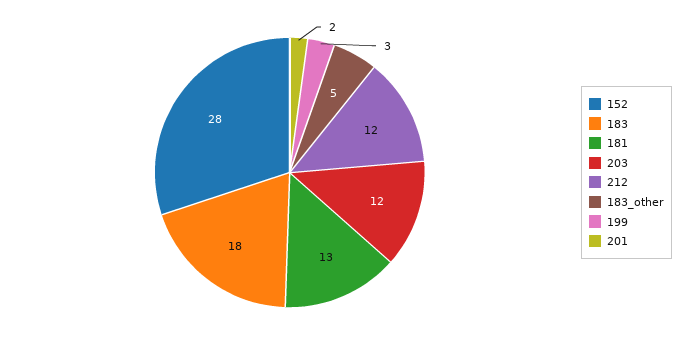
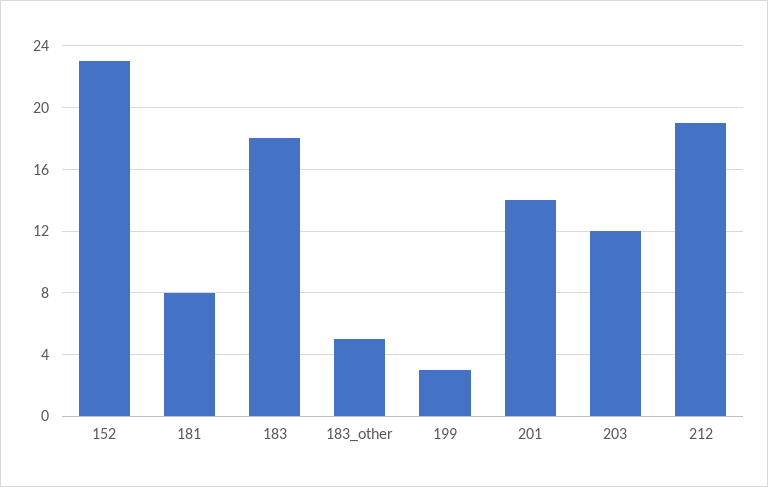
  {
-   "152": 28,
+   "152": 23,
    "183": 18,
-   "181": 13,
+   "181": 8,
    "203": 12,
-   "212": 12,
+   "212": 19,
    "183_other": 5,
    "199": 3,
-   "201": 2
+   "201": 14
  }

